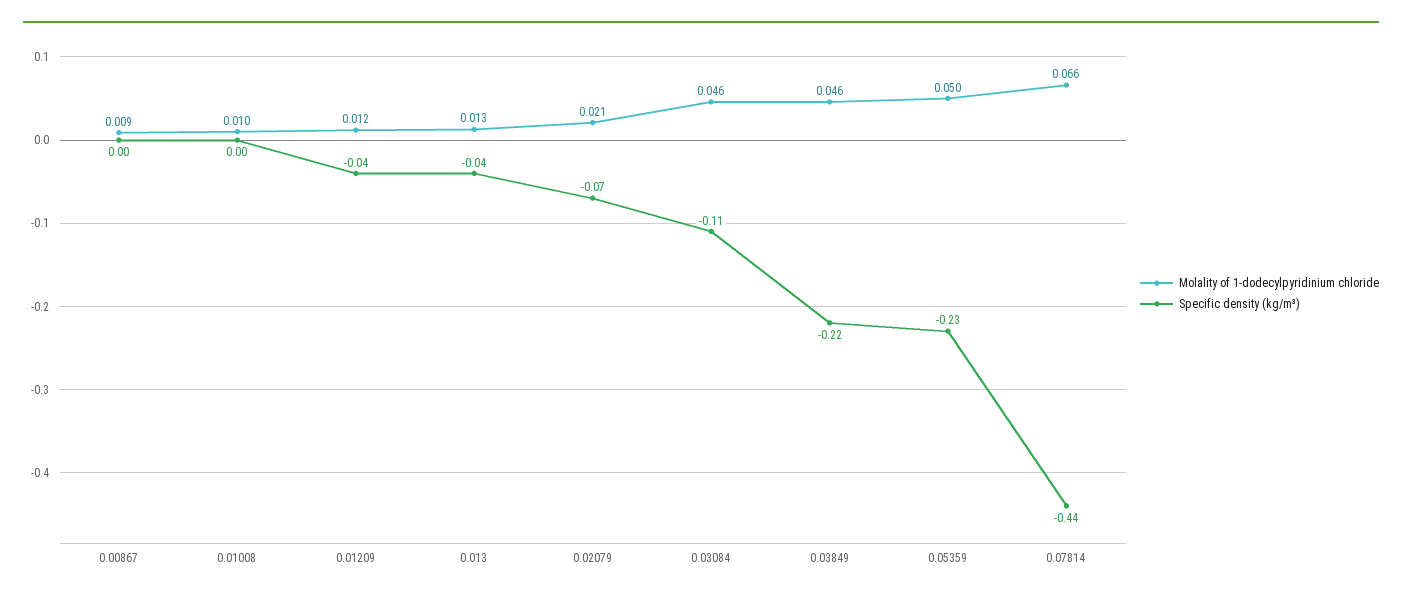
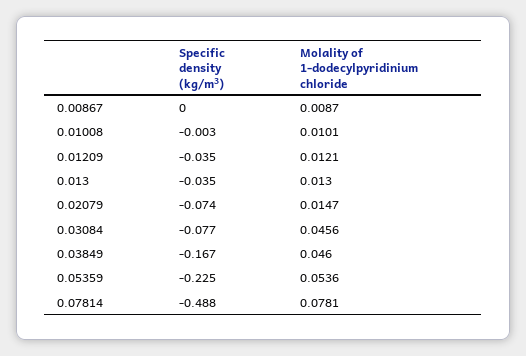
  {
    "Molality of 1-dodecylpyridinium chloride": {
      "0.00867": 0.0087,
      "0.01008": 0.0101,
      "0.01209": 0.0121,
      "0.013": 0.013,
-     "0.02079": 0.021,
+     "0.02079": 0.0147,
      "0.03084": 0.0456,
      "0.03849": 0.046,
-     "0.05359": 0.05,
+     "0.05359": 0.0536,
-     "0.07814": 0.066
+     "0.07814": 0.0781
    },
    "Specific density (kg/m³)": {
      "0.00867": 0,
      "0.01008": -0.003,
      "0.01209": -0.035,
      "0.013": -0.035,
      "0.02079": -0.074,
-     "0.03084": -0.11,
+     "0.03084": -0.077,
-     "0.03849": -0.22,
+     "0.03849": -0.167,
      "0.05359": -0.225,
-     "0.07814": -0.44
+     "0.07814": -0.488
    }
  }

